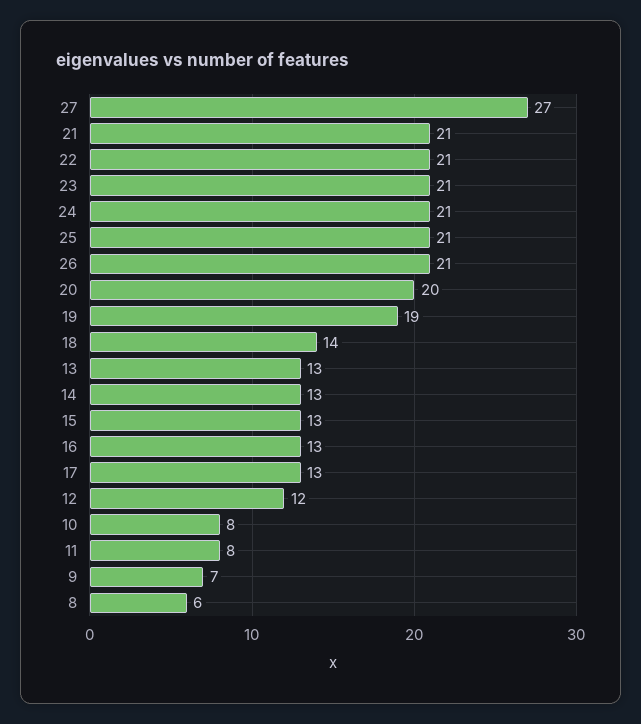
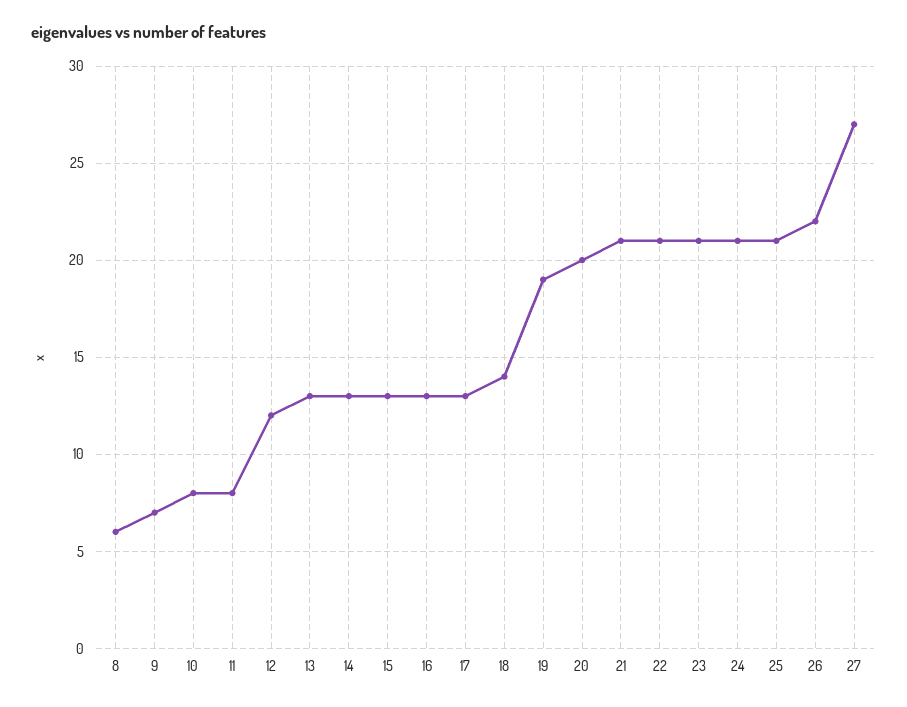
  {
    "27": 27,
    "21": 21,
    "22": 21,
    "23": 21,
    "24": 21,
    "25": 21,
-   "26": 21,
+   "26": 22,
    "20": 20,
    "19": 19,
    "18": 14,
    "13": 13,
    "14": 13,
    "15": 13,
    "16": 13,
    "17": 13,
    "12": 12,
    "10": 8,
    "11": 8,
    "9": 7,
    "8": 6
  }

